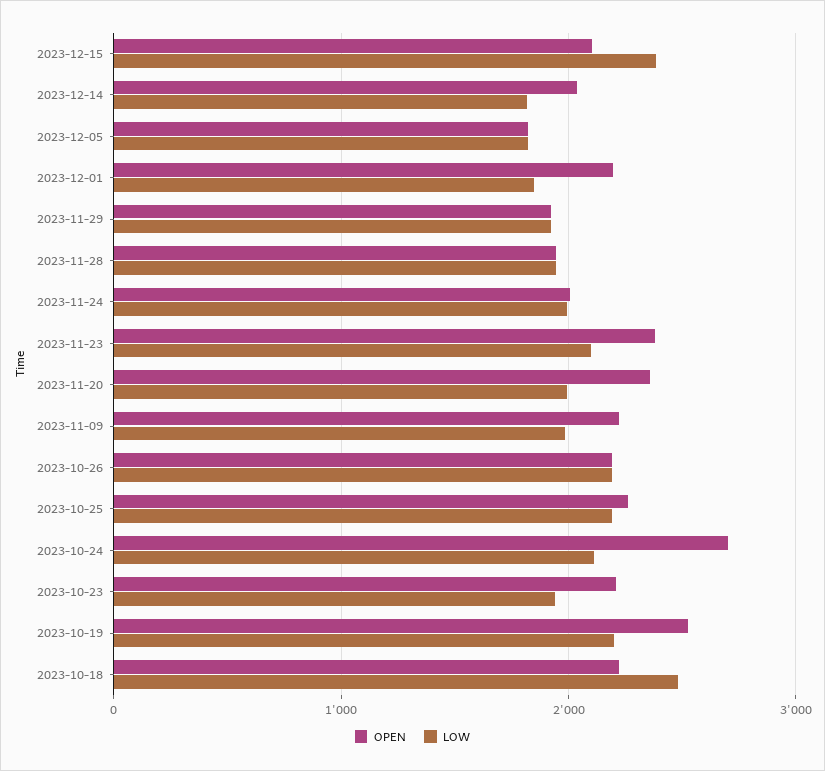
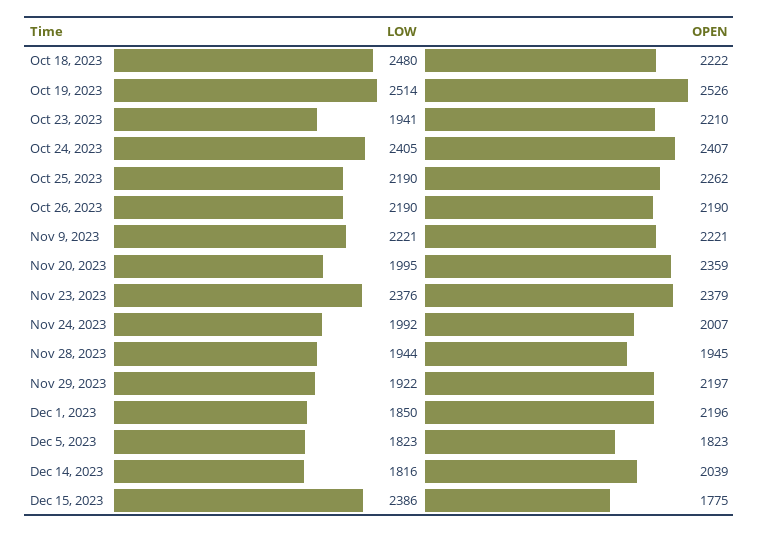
  {
    "OPEN": {
-     "2023-12-15": 2100,
+     "2023-12-15": 1775,
      "2023-12-14": 2039,
      "2023-12-05": 1823,
      "2023-12-01": 2196,
-     "2023-11-29": 1900,
+     "2023-11-29": 2197,
      "2023-11-28": 1945,
      "2023-11-24": 2007,
      "2023-11-23": 2379,
      "2023-11-20": 2359,
      "2023-11-09": 2221,
      "2023-10-26": 2190,
      "2023-10-25": 2262,
-     "2023-10-24": 2700,
+     "2023-10-24": 2407,
      "2023-10-23": 2210,
      "2023-10-19": 2526,
      "2023-10-18": 2222
    },
    "LOW": {
      "2023-12-15": 2386,
      "2023-12-14": 1816,
      "2023-12-05": 1823,
      "2023-12-01": 1850,
      "2023-11-29": 1922,
      "2023-11-28": 1944,
      "2023-11-24": 1992,
-     "2023-11-23": 2100,
+     "2023-11-23": 2376,
      "2023-11-20": 1995,
-     "2023-11-09": 2000,
+     "2023-11-09": 2221,
      "2023-10-26": 2190,
      "2023-10-25": 2190,
-     "2023-10-24": 2100,
+     "2023-10-24": 2405,
      "2023-10-23": 1941,
-     "2023-10-19": 2200,
+     "2023-10-19": 2514,
      "2023-10-18": 2480
    }
  }

